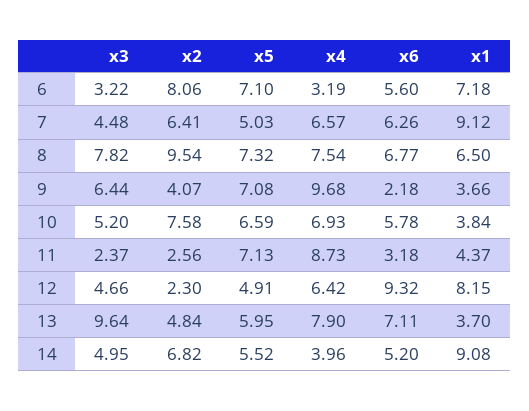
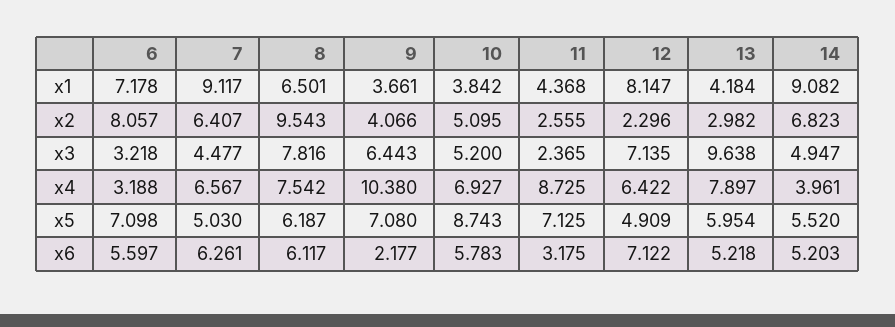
  {
    "x3": {
      "6": 3.218,
      "7": 4.477,
      "8": 7.816,
      "9": 6.443,
      "10": 5.2,
      "11": 2.365,
-     "12": 4.66,
+     "12": 7.135,
      "13": 9.638,
      "14": 4.947
    },
    "x2": {
      "6": 8.057,
      "7": 6.407,
      "8": 9.543,
      "9": 4.066,
-     "10": 7.58,
+     "10": 5.095,
      "11": 2.555,
      "12": 2.296,
-     "13": 4.84,
+     "13": 2.982,
      "14": 6.823
    },
    "x5": {
      "6": 7.098,
      "7": 5.03,
-     "8": 7.32,
+     "8": 6.187,
      "9": 7.08,
-     "10": 6.59,
+     "10": 8.743,
      "11": 7.125,
      "12": 4.909,
      "13": 5.954,
      "14": 5.52
    },
    "x4": {
      "6": 3.188,
      "7": 6.567,
      "8": 7.542,
-     "9": 9.68,
+     "9": 10.38,
      "10": 6.927,
      "11": 8.725,
      "12": 6.422,
      "13": 7.897,
      "14": 3.961
    },
    "x6": {
      "6": 5.597,
      "7": 6.261,
-     "8": 6.77,
+     "8": 6.117,
      "9": 2.177,
      "10": 5.783,
      "11": 3.175,
-     "12": 9.32,
+     "12": 7.122,
-     "13": 7.11,
+     "13": 5.218,
      "14": 5.203
    },
    "x1": {
      "6": 7.178,
      "7": 9.117,
      "8": 6.501,
      "9": 3.661,
      "10": 3.842,
      "11": 4.368,
      "12": 8.147,
-     "13": 3.7,
+     "13": 4.184,
      "14": 9.082
    }
  }

